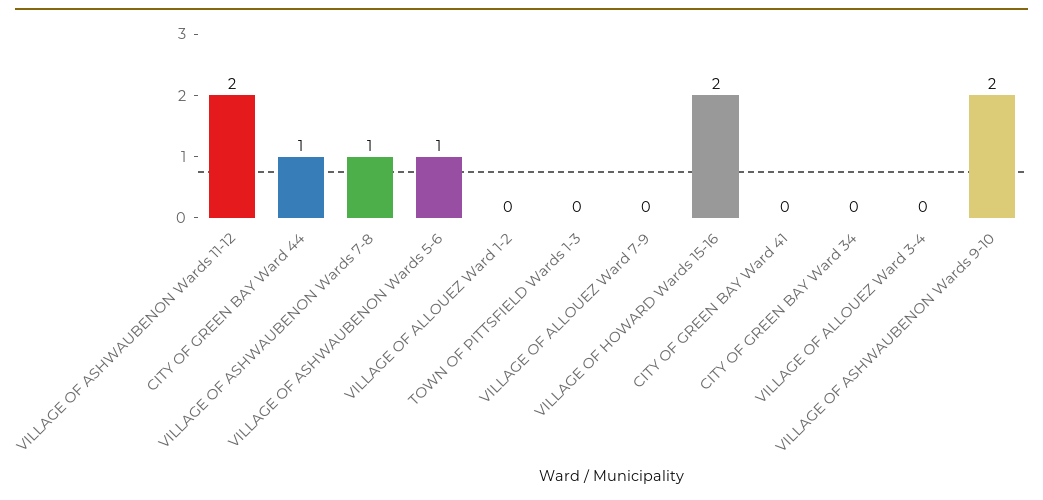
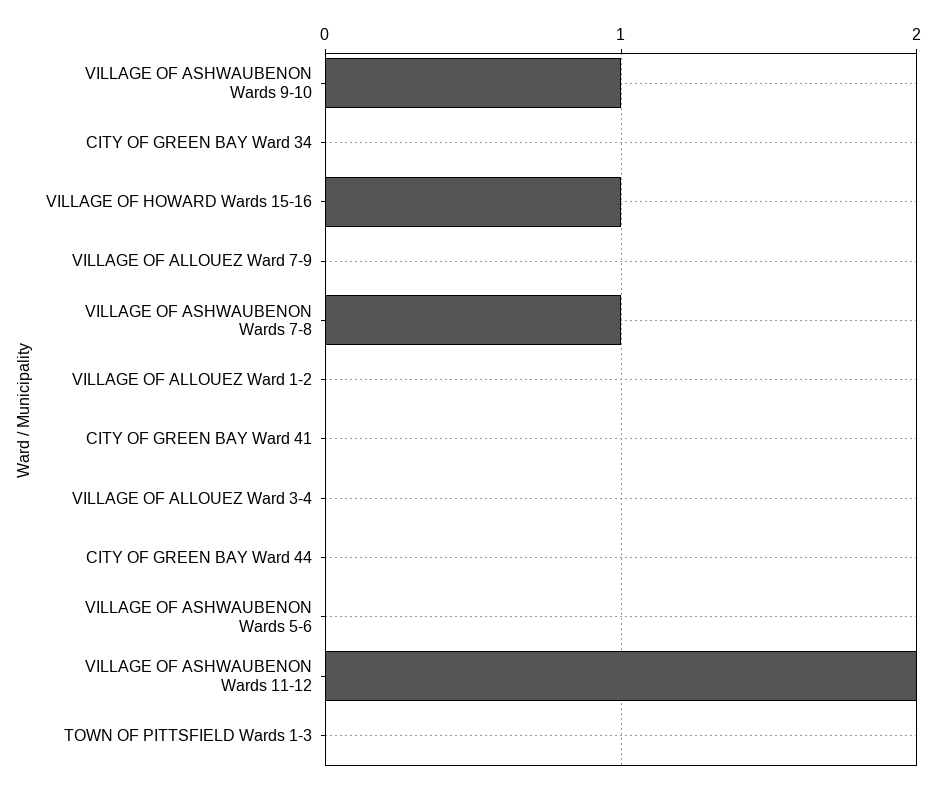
  {
    "VILLAGE OF ASHWAUBENON Wards 11-12": 2,
-   "CITY OF GREEN BAY Ward 44": 1,
+   "CITY OF GREEN BAY Ward 44": 0,
    "VILLAGE OF ASHWAUBENON Wards 7-8": 1,
-   "VILLAGE OF ASHWAUBENON Wards 5-6": 1,
+   "VILLAGE OF ASHWAUBENON Wards 5-6": 0,
    "VILLAGE OF ALLOUEZ Ward 1-2": 0,
    "TOWN OF PITTSFIELD Wards 1-3": 0,
    "VILLAGE OF ALLOUEZ Ward 7-9": 0,
-   "VILLAGE OF HOWARD Wards 15-16": 2,
+   "VILLAGE OF HOWARD Wards 15-16": 1,
    "CITY OF GREEN BAY Ward 41": 0,
    "CITY OF GREEN BAY Ward 34": 0,
    "VILLAGE OF ALLOUEZ Ward 3-4": 0,
-   "VILLAGE OF ASHWAUBENON Wards 9-10": 2
+   "VILLAGE OF ASHWAUBENON Wards 9-10": 1
  }

